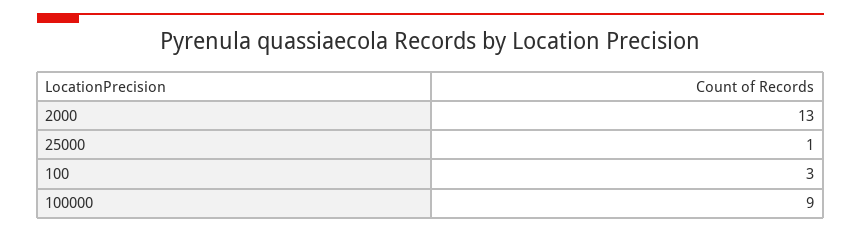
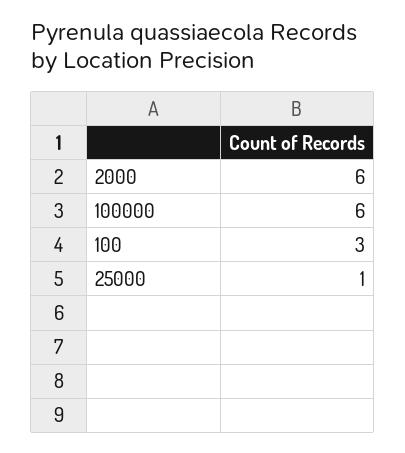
  {
-   "2000": 13,
+   "2000": 6,
    "25000": 1,
    "100": 3,
-   "100000": 9
+   "100000": 6
  }

